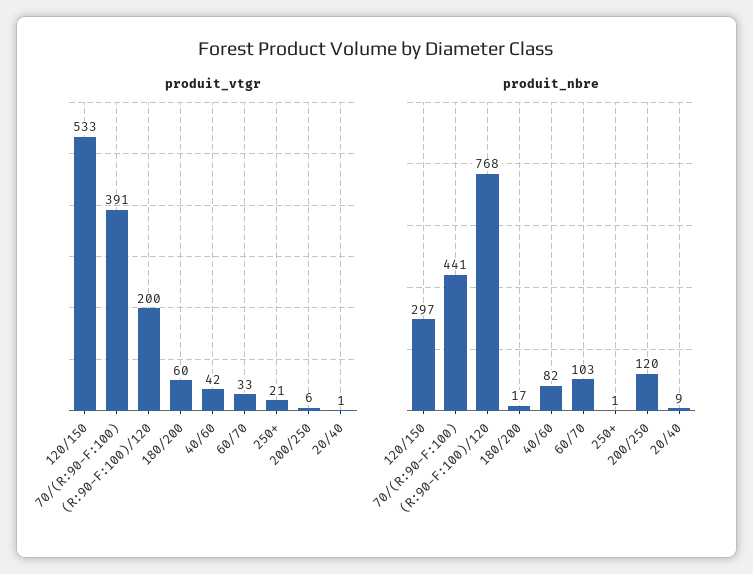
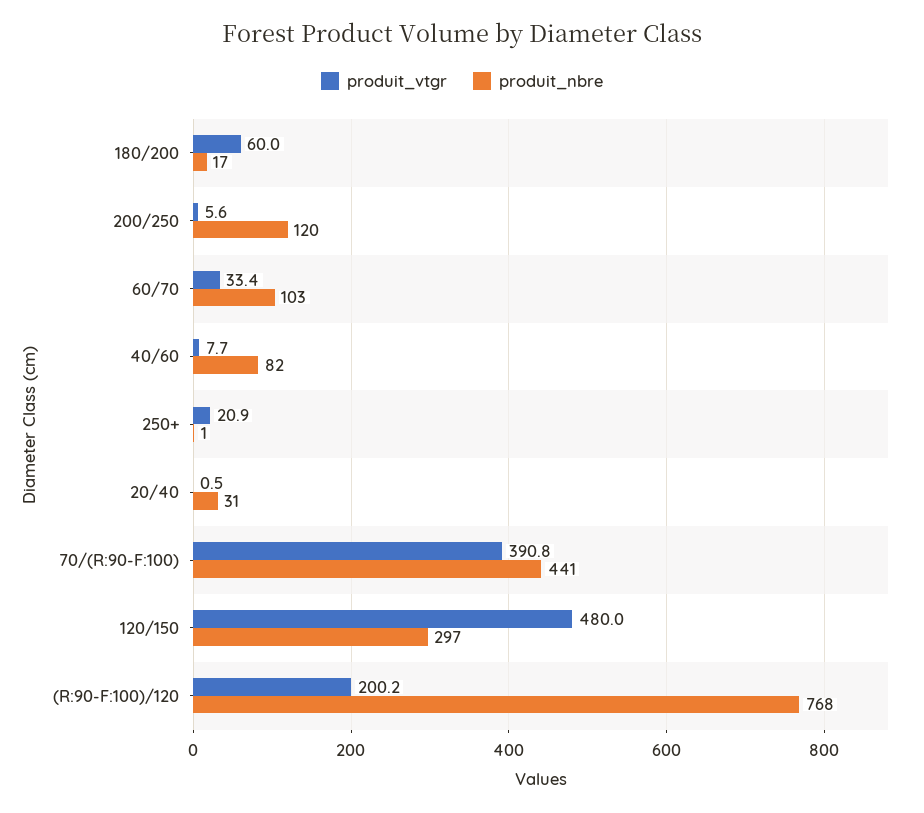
  {
    "produit_vtgr": {
-     "120/150": 533,
+     "120/150": 480,
      "70/(R:90-F:100)": 390.8,
      "(R:90-F:100)/120": 200.2,
      "180/200": 60,
-     "40/60": 42,
+     "40/60": 7.7,
      "60/70": 33.4,
      "250+": 20.9,
      "200/250": 5.6,
      "20/40": 0.5
    },
    "produit_nbre": {
      "120/150": 297,
      "70/(R:90-F:100)": 441,
      "(R:90-F:100)/120": 768,
      "180/200": 17,
      "40/60": 82,
      "60/70": 103,
      "250+": 1,
      "200/250": 120,
-     "20/40": 9
+     "20/40": 31
    }
  }

